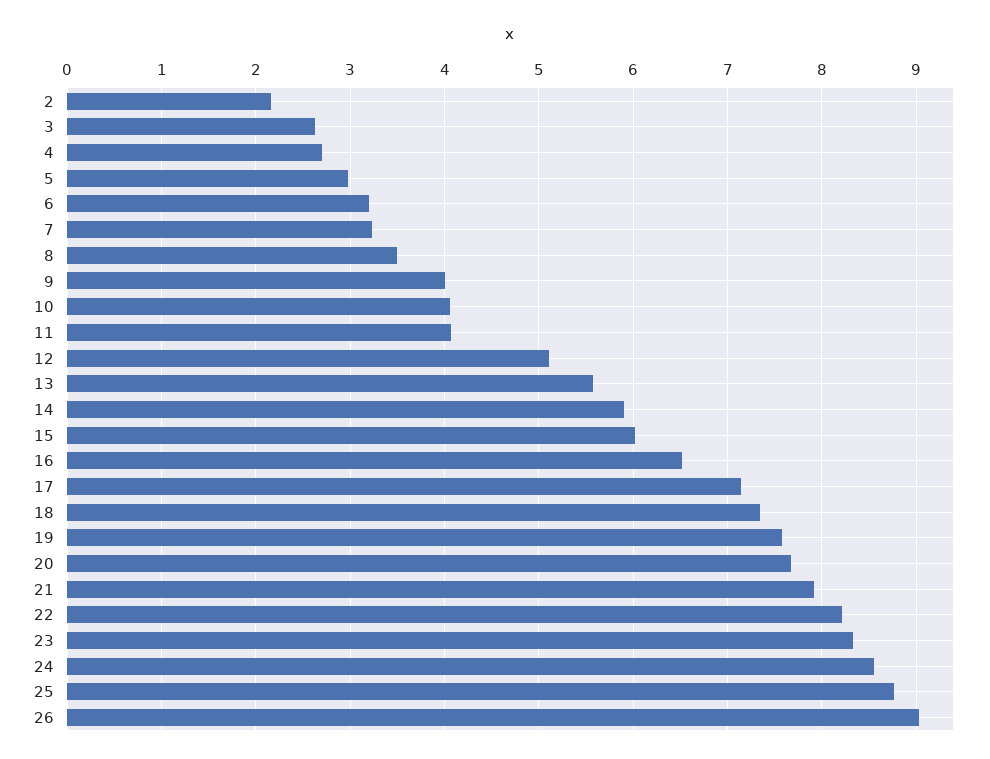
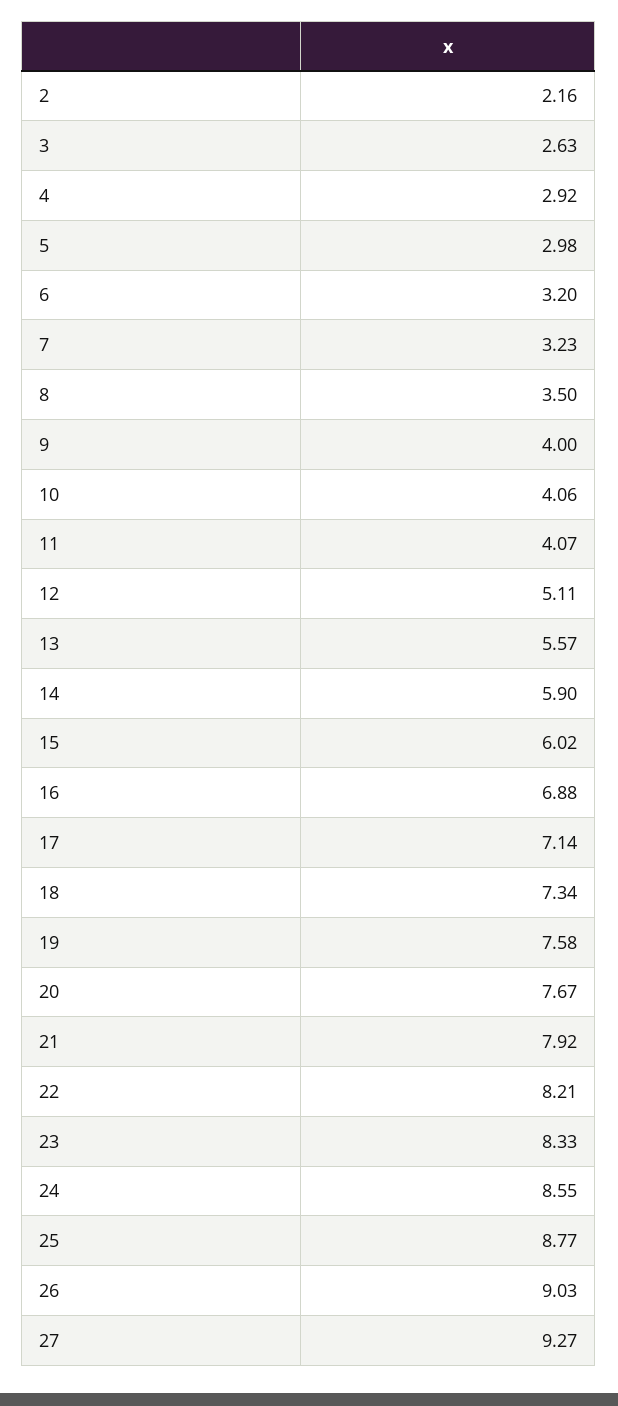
  {
    "2": 2.16,
    "3": 2.63,
-   "4": 2.7,
+   "4": 2.92,
    "5": 2.98,
    "6": 3.2,
    "7": 3.23,
    "8": 3.5,
    "9": 4,
    "10": 4.06,
    "11": 4.07,
    "12": 5.11,
    "13": 5.57,
    "14": 5.9,
    "15": 6.02,
-   "16": 6.5,
+   "16": 6.88,
    "17": 7.14,
    "18": 7.34,
    "19": 7.58,
    "20": 7.67,
    "21": 7.92,
    "22": 8.21,
    "23": 8.33,
    "24": 8.55,
    "25": 8.77,
-   "26": 9.03
+   "26": 9.03,
+   "27": 9.27
  }

